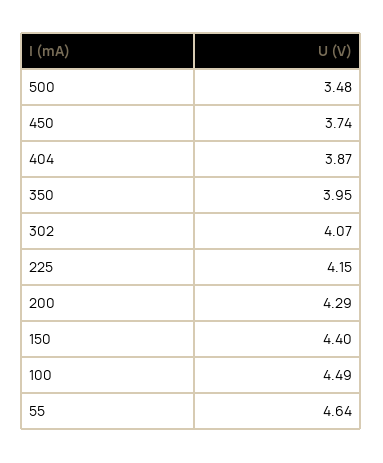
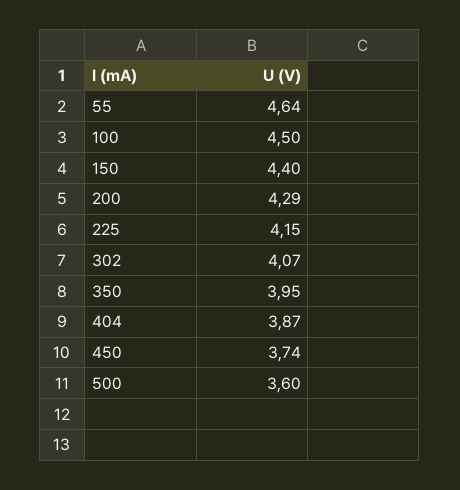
  {
-   "500": 3.48,
+   "500": 3.6,
    "450": 3.74,
    "404": 3.87,
    "350": 3.95,
    "302": 4.07,
    "225": 4.15,
    "200": 4.29,
    "150": 4.4,
-   "100": 4.49,
+   "100": 4.5,
    "55": 4.64
  }

